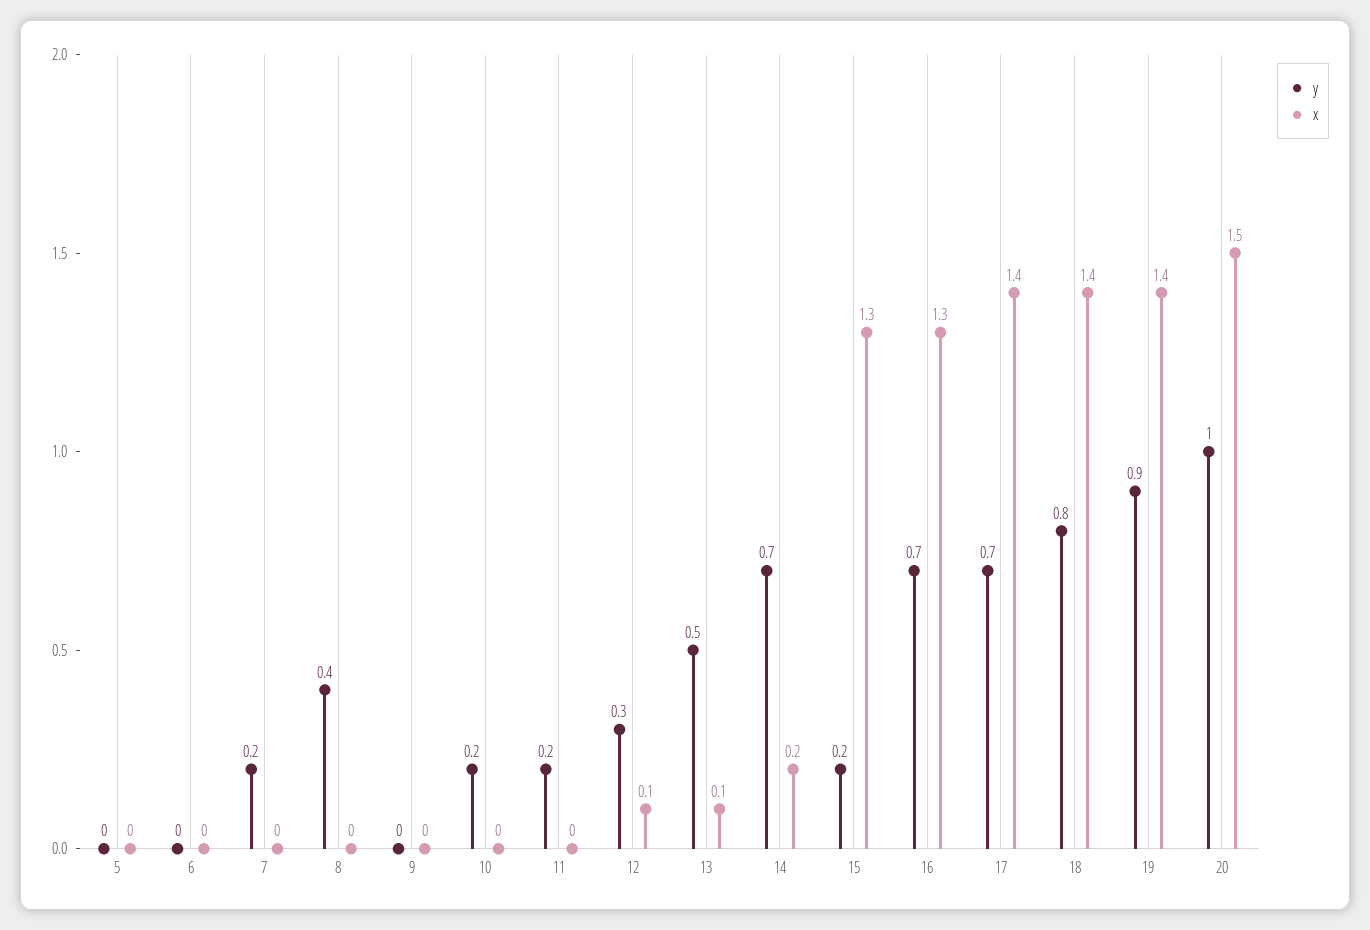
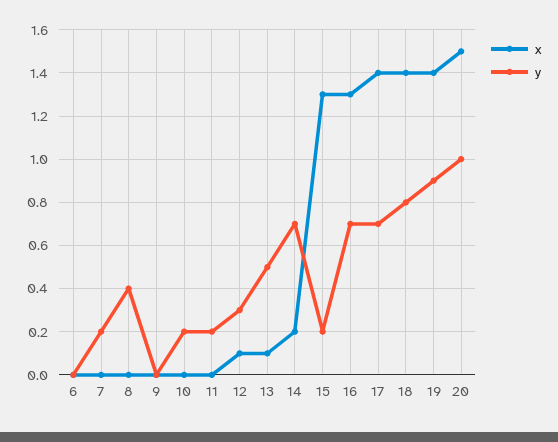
  {
    "y": {
-     "5": 0,
      "6": 0,
      "7": 0.2,
      "8": 0.4,
      "9": 0,
      "10": 0.2,
      "11": 0.2,
      "12": 0.3,
      "13": 0.5,
      "14": 0.7,
      "15": 0.2,
      "16": 0.7,
      "17": 0.7,
      "18": 0.8,
      "19": 0.9,
      "20": 1
    },
    "x": {
-     "5": 0,
      "6": 0,
      "7": 0,
      "8": 0,
      "9": 0,
      "10": 0,
      "11": 0,
      "12": 0.1,
      "13": 0.1,
      "14": 0.2,
      "15": 1.3,
      "16": 1.3,
      "17": 1.4,
      "18": 1.4,
      "19": 1.4,
      "20": 1.5
    }
  }

